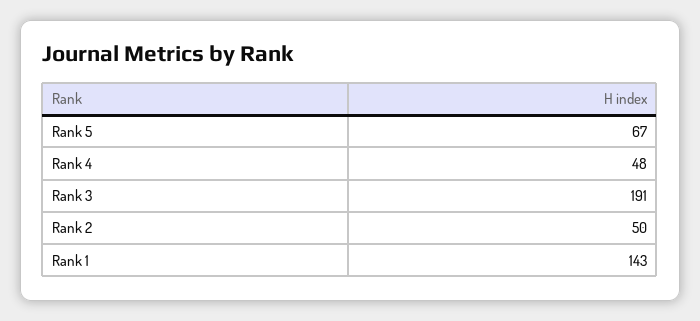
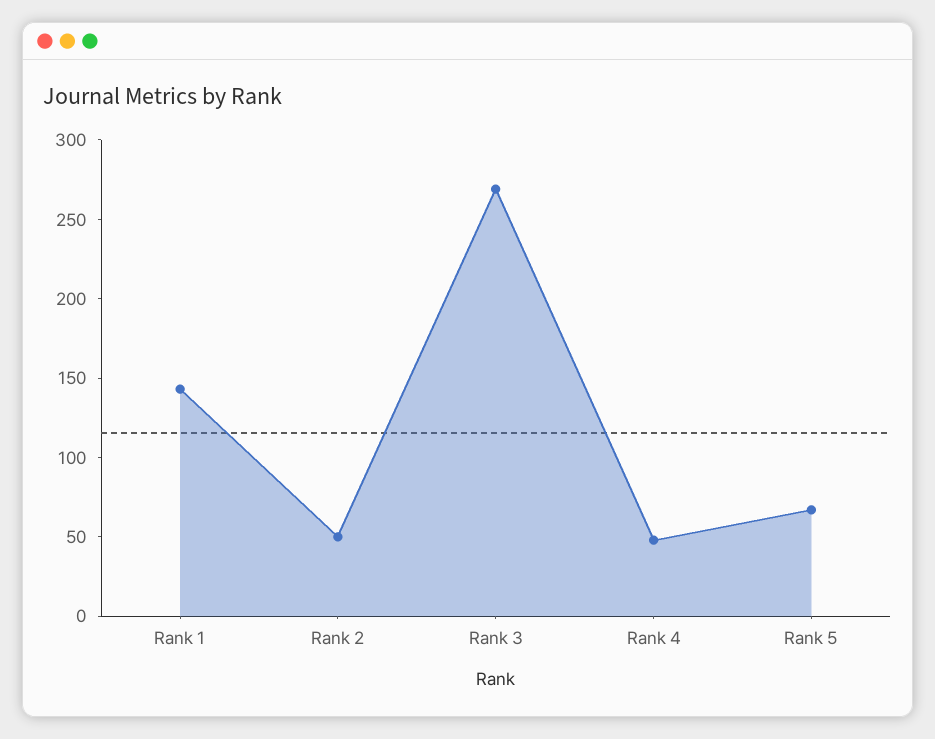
  {
    "Rank 5": 67,
    "Rank 4": 48,
-   "Rank 3": 191,
+   "Rank 3": 270,
    "Rank 2": 50,
    "Rank 1": 143
  }

